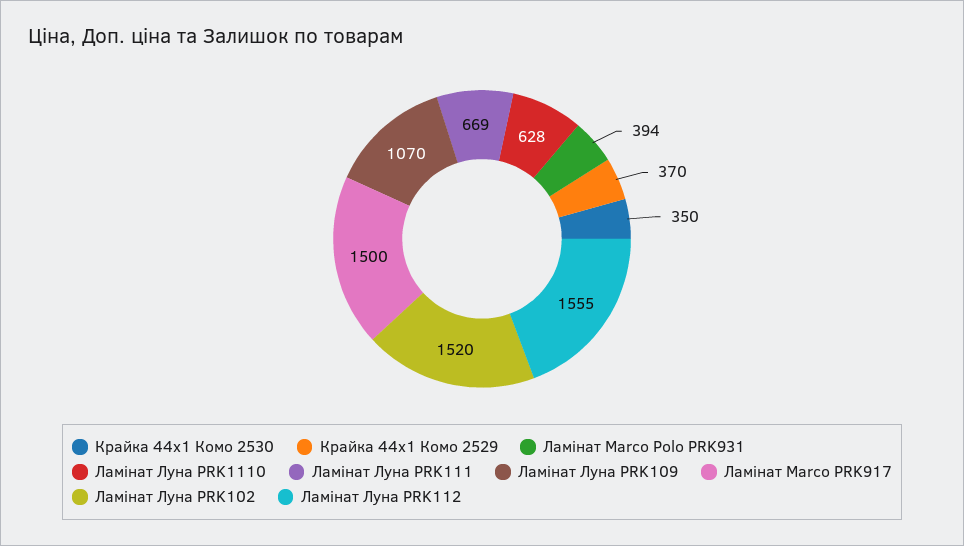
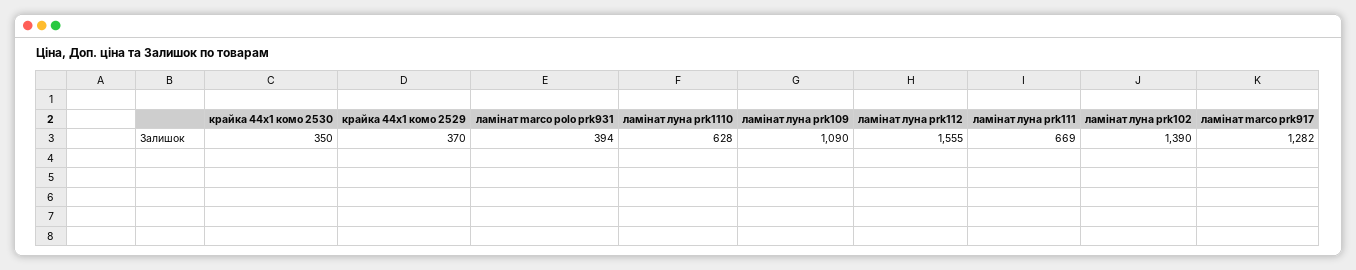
  {
    "Крайка 44x1 Комо 2530": 350,
    "Крайка 44x1 Комо 2529": 370,
    "Ламінат Marco Polo PRK931": 394,
    "Ламінат Луна PRK1110": 628,
    "Ламінат Луна PRK111": 669,
-   "Ламінат Луна PRK109": 1070,
+   "Ламінат Луна PRK109": 1090,
-   "Ламінат Marco PRK917": 1500,
+   "Ламінат Marco PRK917": 1282,
-   "Ламінат Луна PRK102": 1520,
+   "Ламінат Луна PRK102": 1390,
    "Ламінат Луна PRK112": 1555
  }

